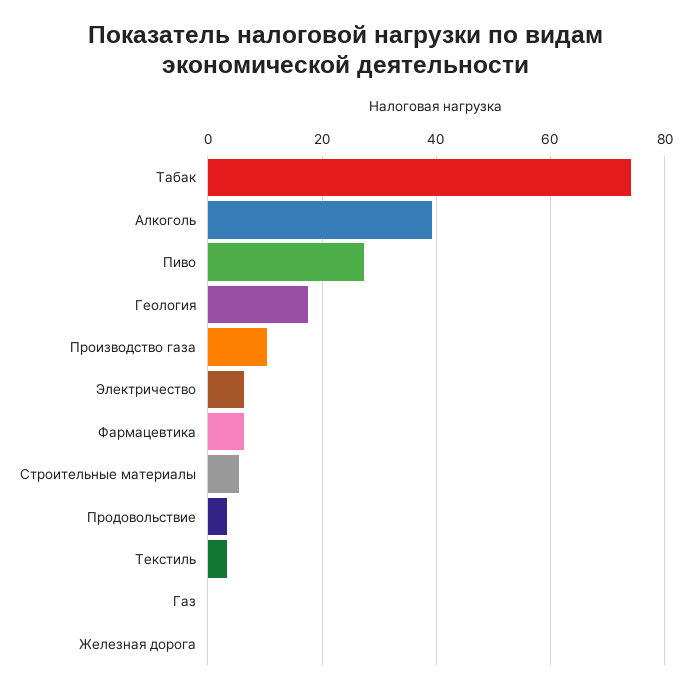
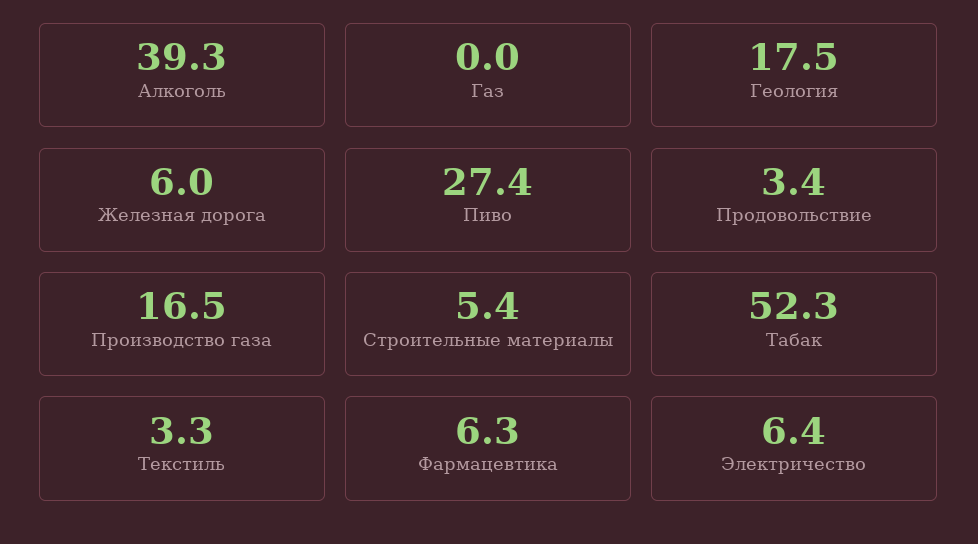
  {
-   "Табак": 74,
+   "Табак": 52.3,
    "Алкоголь": 39.3,
    "Пиво": 27.4,
    "Геология": 17.5,
-   "Производство газа": 10,
+   "Производство газа": 16.5,
    "Электричество": 6.4,
    "Фармацевтика": 6.3,
    "Строительные материалы": 5.4,
    "Продовольствие": 3.4,
    "Текстиль": 3.3,
    "Газ": 0,
-   "Железная дорога": 0
+   "Железная дорога": 6
  }

